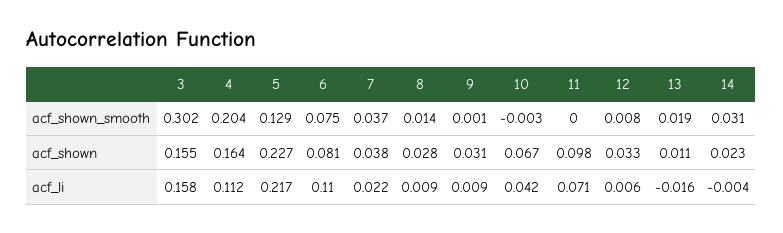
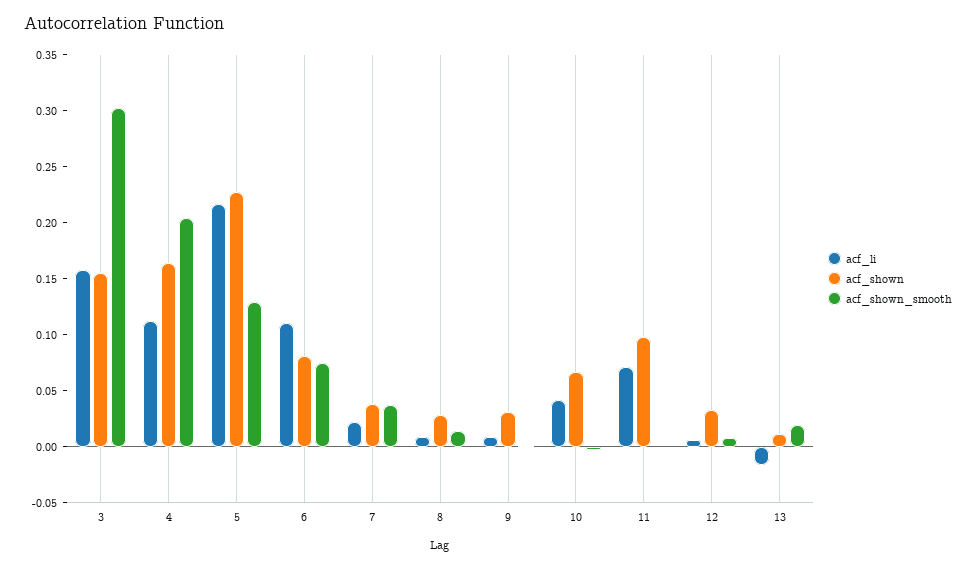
  {
    "acf_shown_smooth": {
      "3": 0.302,
      "4": 0.204,
      "5": 0.129,
      "6": 0.075,
      "7": 0.037,
      "8": 0.014,
      "9": 0.001,
      "10": -0.003,
      "11": 0,
      "12": 0.008,
-     "13": 0.019,
+     "13": 0.019
-     "14": 0.031
    },
    "acf_shown": {
      "3": 0.155,
      "4": 0.164,
      "5": 0.227,
      "6": 0.081,
      "7": 0.038,
      "8": 0.028,
      "9": 0.031,
      "10": 0.067,
      "11": 0.098,
      "12": 0.033,
-     "13": 0.011,
+     "13": 0.011
-     "14": 0.023
    },
    "acf_li": {
      "3": 0.158,
      "4": 0.112,
      "5": 0.217,
      "6": 0.11,
      "7": 0.022,
      "8": 0.009,
      "9": 0.009,
      "10": 0.042,
      "11": 0.071,
      "12": 0.006,
-     "13": -0.016,
+     "13": -0.016
-     "14": -0.004
    }
  }

